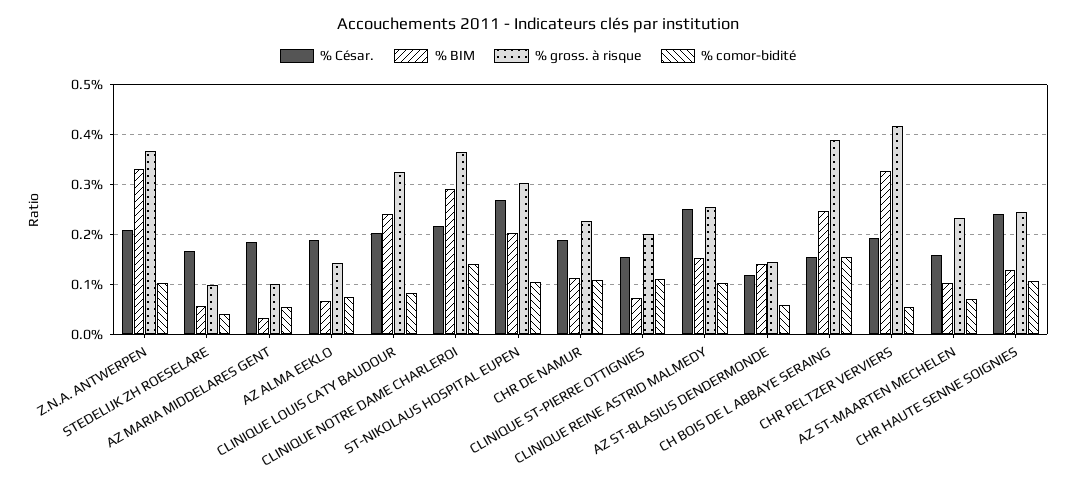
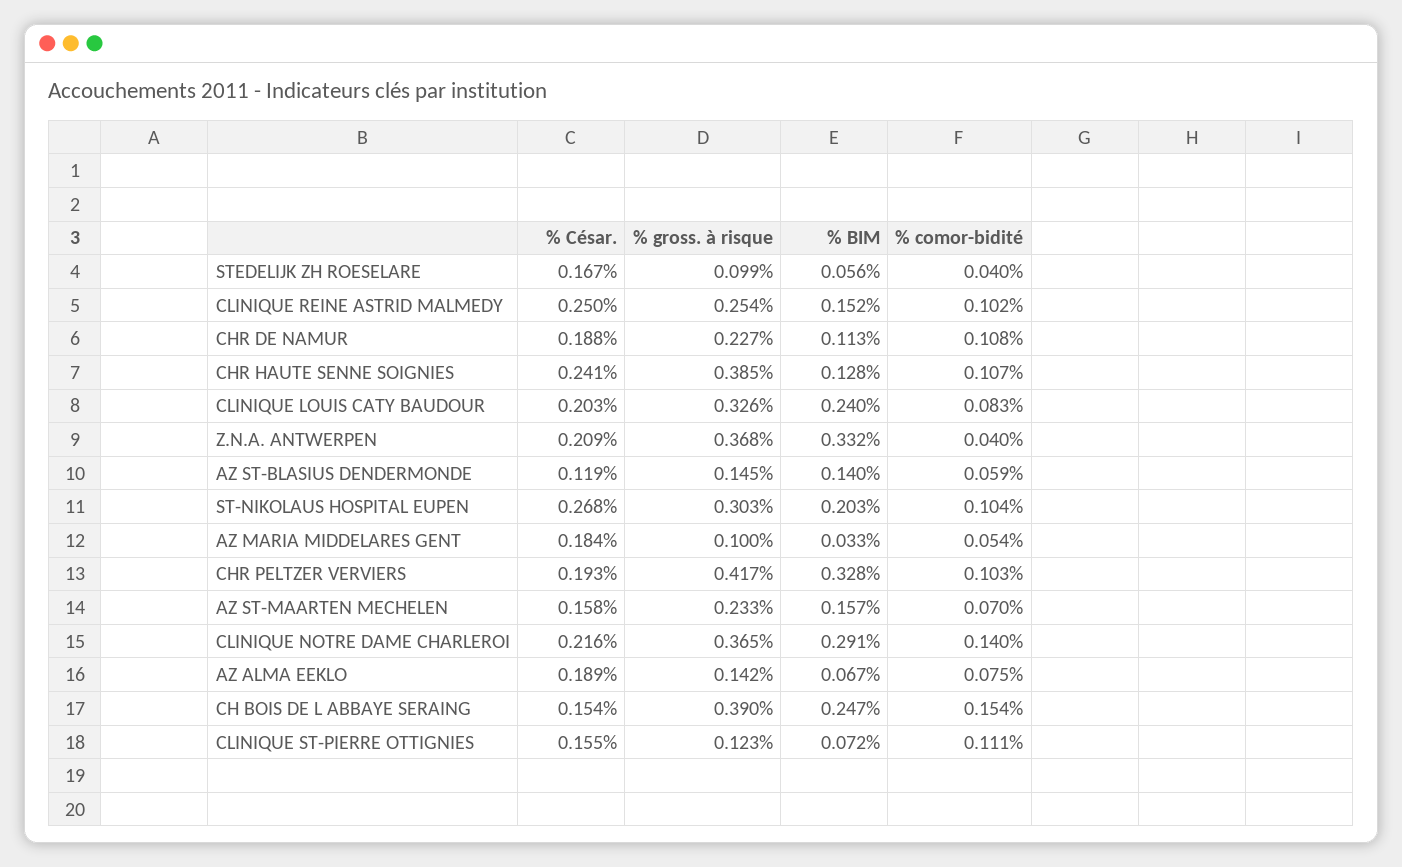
  {
    "% César.": {
      "Z.N.A. ANTWERPEN": 0.209,
      "STEDELIJK ZH ROESELARE": 0.167,
      "AZ MARIA MIDDELARES GENT": 0.184,
      "AZ ALMA EEKLO": 0.189,
      "CLINIQUE LOUIS CATY BAUDOUR": 0.203,
      "CLINIQUE NOTRE DAME CHARLEROI": 0.216,
      "ST-NIKOLAUS HOSPITAL EUPEN": 0.268,
      "CHR DE NAMUR": 0.188,
      "CLINIQUE ST-PIERRE OTTIGNIES": 0.155,
      "CLINIQUE REINE ASTRID MALMEDY": 0.25,
      "AZ ST-BLASIUS DENDERMONDE": 0.119,
      "CH BOIS DE L ABBAYE SERAING": 0.154,
      "CHR PELTZER VERVIERS": 0.193,
      "AZ ST-MAARTEN MECHELEN": 0.158,
      "CHR HAUTE SENNE SOIGNIES": 0.241
    },
    "% BIM": {
      "Z.N.A. ANTWERPEN": 0.332,
      "STEDELIJK ZH ROESELARE": 0.056,
      "AZ MARIA MIDDELARES GENT": 0.033,
      "AZ ALMA EEKLO": 0.067,
      "CLINIQUE LOUIS CATY BAUDOUR": 0.24,
      "CLINIQUE NOTRE DAME CHARLEROI": 0.291,
      "ST-NIKOLAUS HOSPITAL EUPEN": 0.203,
      "CHR DE NAMUR": 0.113,
      "CLINIQUE ST-PIERRE OTTIGNIES": 0.072,
      "CLINIQUE REINE ASTRID MALMEDY": 0.152,
      "AZ ST-BLASIUS DENDERMONDE": 0.14,
      "CH BOIS DE L ABBAYE SERAING": 0.247,
      "CHR PELTZER VERVIERS": 0.328,
-     "AZ ST-MAARTEN MECHELEN": 0.1,
+     "AZ ST-MAARTEN MECHELEN": 0.157,
      "CHR HAUTE SENNE SOIGNIES": 0.128
    },
    "% gross. à risque": {
      "Z.N.A. ANTWERPEN": 0.368,
      "STEDELIJK ZH ROESELARE": 0.099,
      "AZ MARIA MIDDELARES GENT": 0.1,
      "AZ ALMA EEKLO": 0.142,
      "CLINIQUE LOUIS CATY BAUDOUR": 0.326,
      "CLINIQUE NOTRE DAME CHARLEROI": 0.365,
      "ST-NIKOLAUS HOSPITAL EUPEN": 0.303,
      "CHR DE NAMUR": 0.227,
-     "CLINIQUE ST-PIERRE OTTIGNIES": 0.2,
+     "CLINIQUE ST-PIERRE OTTIGNIES": 0.123,
      "CLINIQUE REINE ASTRID MALMEDY": 0.254,
      "AZ ST-BLASIUS DENDERMONDE": 0.145,
      "CH BOIS DE L ABBAYE SERAING": 0.39,
      "CHR PELTZER VERVIERS": 0.417,
      "AZ ST-MAARTEN MECHELEN": 0.233,
-     "CHR HAUTE SENNE SOIGNIES": 0.24
+     "CHR HAUTE SENNE SOIGNIES": 0.385
    },
    "% comor-bidité": {
-     "Z.N.A. ANTWERPEN": 0.1,
+     "Z.N.A. ANTWERPEN": 0.04,
      "STEDELIJK ZH ROESELARE": 0.04,
      "AZ MARIA MIDDELARES GENT": 0.054,
      "AZ ALMA EEKLO": 0.075,
      "CLINIQUE LOUIS CATY BAUDOUR": 0.083,
      "CLINIQUE NOTRE DAME CHARLEROI": 0.14,
      "ST-NIKOLAUS HOSPITAL EUPEN": 0.104,
      "CHR DE NAMUR": 0.108,
      "CLINIQUE ST-PIERRE OTTIGNIES": 0.111,
      "CLINIQUE REINE ASTRID MALMEDY": 0.102,
      "AZ ST-BLASIUS DENDERMONDE": 0.059,
      "CH BOIS DE L ABBAYE SERAING": 0.154,
-     "CHR PELTZER VERVIERS": 0.06,
+     "CHR PELTZER VERVIERS": 0.103,
      "AZ ST-MAARTEN MECHELEN": 0.07,
      "CHR HAUTE SENNE SOIGNIES": 0.107
    }
  }

